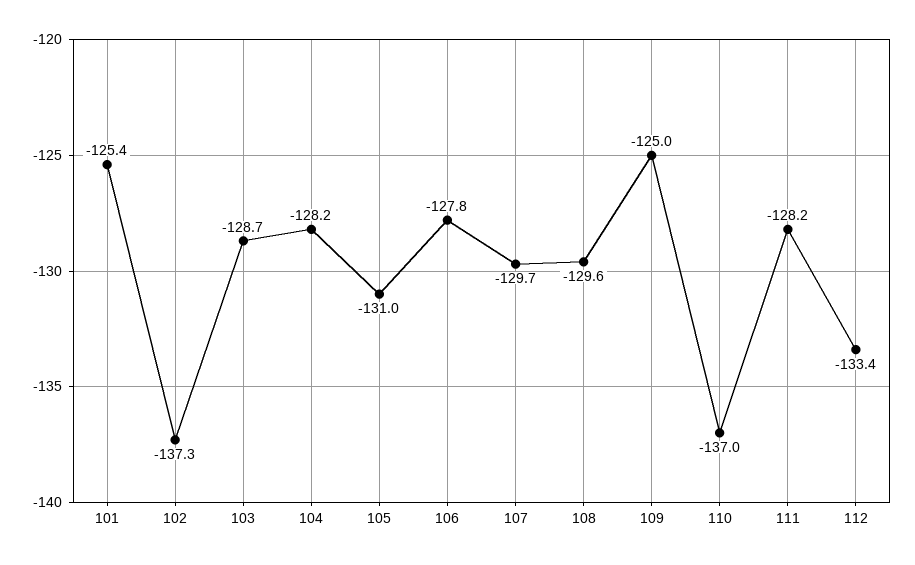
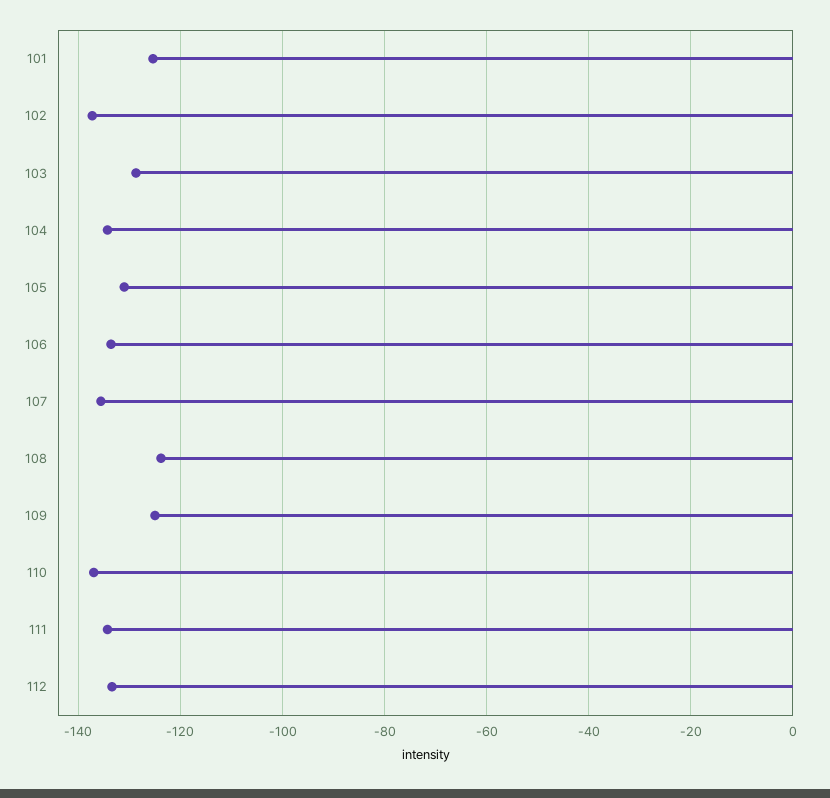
  {
    "101": -125.4,
    "102": -137.3,
    "103": -128.7,
-   "104": -128.2,
+   "104": -134,
    "105": -131,
-   "106": -127.8,
+   "106": -134,
-   "107": -129.7,
+   "107": -136,
-   "108": -129.6,
+   "108": -124,
    "109": -125,
    "110": -137,
-   "111": -128.2,
+   "111": -134,
    "112": -133.4
  }

